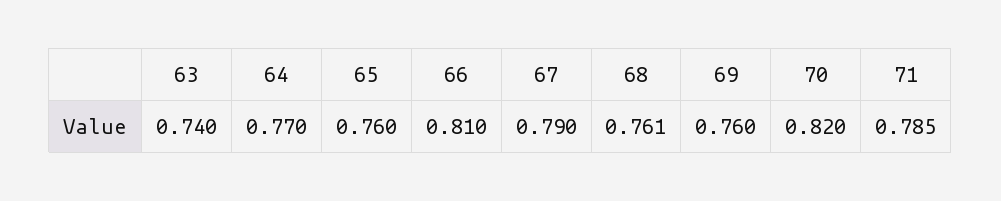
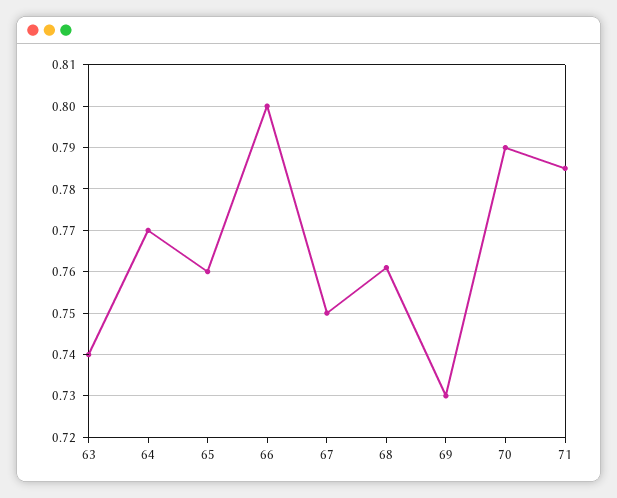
  {
    "63": 0.74,
    "64": 0.77,
    "65": 0.76,
-   "66": 0.81,
+   "66": 0.8,
-   "67": 0.79,
+   "67": 0.75,
    "68": 0.761,
-   "69": 0.76,
+   "69": 0.73,
-   "70": 0.82,
+   "70": 0.79,
    "71": 0.785
  }

